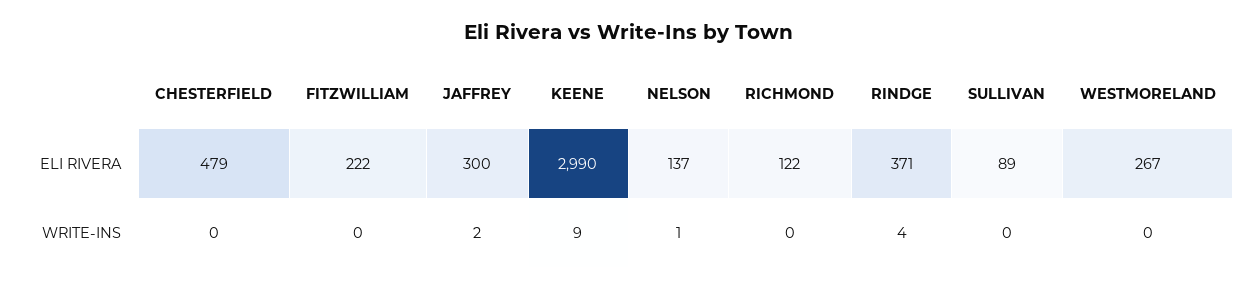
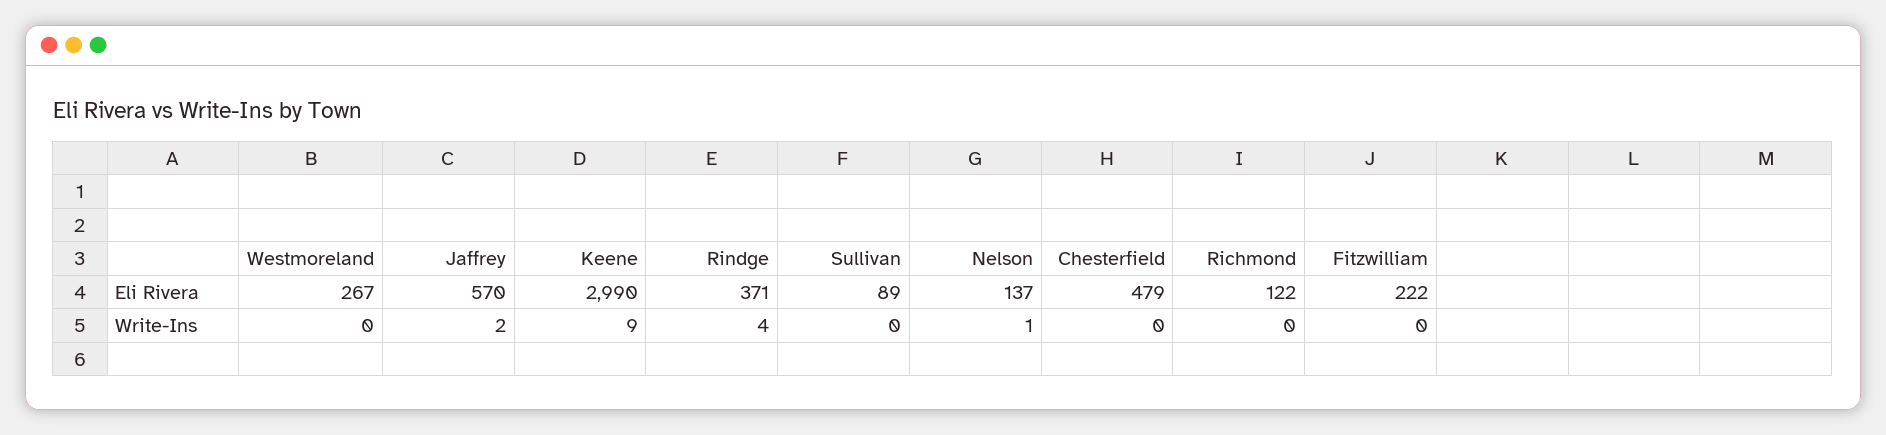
  {
    "CHESTERFIELD": {
      "ELI RIVERA": 479,
      "WRITE-INS": 0
    },
    "FITZWILLIAM": {
      "ELI RIVERA": 222,
      "WRITE-INS": 0
    },
    "JAFFREY": {
-     "ELI RIVERA": 300,
+     "ELI RIVERA": 570,
      "WRITE-INS": 2
    },
    "KEENE": {
      "ELI RIVERA": 2990,
      "WRITE-INS": 9
    },
    "NELSON": {
      "ELI RIVERA": 137,
      "WRITE-INS": 1
    },
    "RICHMOND": {
      "ELI RIVERA": 122,
      "WRITE-INS": 0
    },
    "RINDGE": {
      "ELI RIVERA": 371,
      "WRITE-INS": 4
    },
    "SULLIVAN": {
      "ELI RIVERA": 89,
      "WRITE-INS": 0
    },
    "WESTMORELAND": {
      "ELI RIVERA": 267,
      "WRITE-INS": 0
    }
  }

